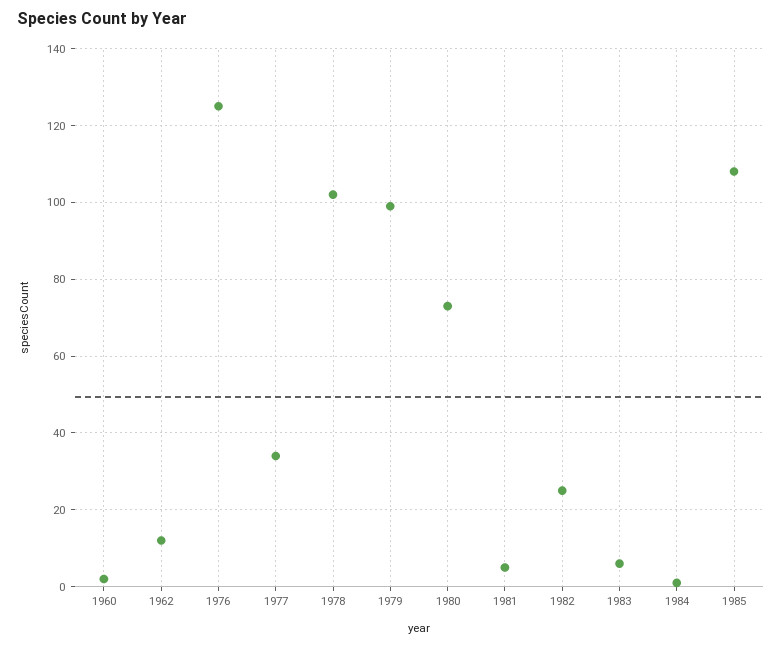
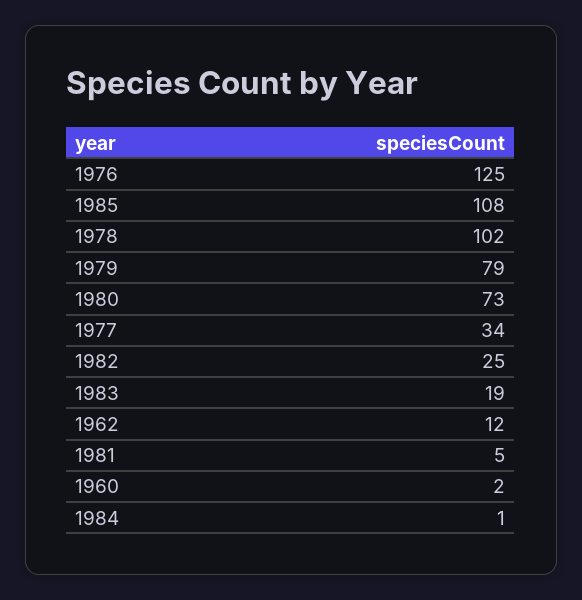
  {
    "1960": 2,
    "1962": 12,
    "1976": 125,
    "1977": 34,
    "1978": 102,
-   "1979": 100,
+   "1979": 79,
    "1980": 73,
    "1981": 5,
    "1982": 25,
-   "1983": 5,
+   "1983": 19,
    "1984": 1,
    "1985": 108
  }

